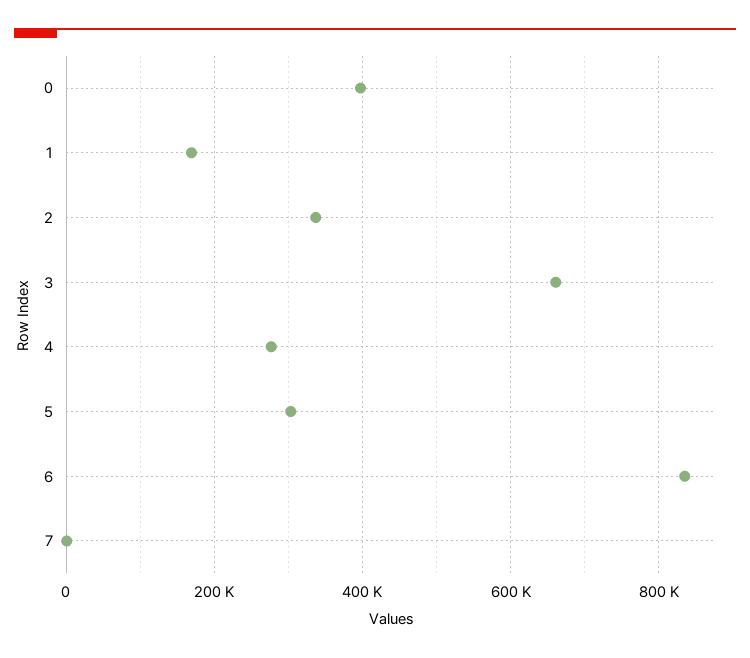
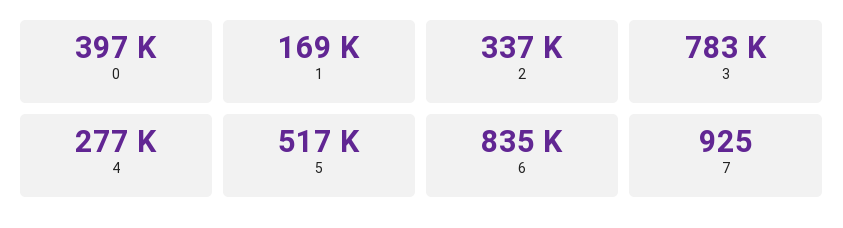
  {
    "0": 397000,
    "1": 169000,
    "2": 337000,
-   "3": 660000,
+   "3": 783000,
    "4": 277000,
-   "5": 300000,
+   "5": 517000,
    "6": 835000,
    "7": 925
  }

